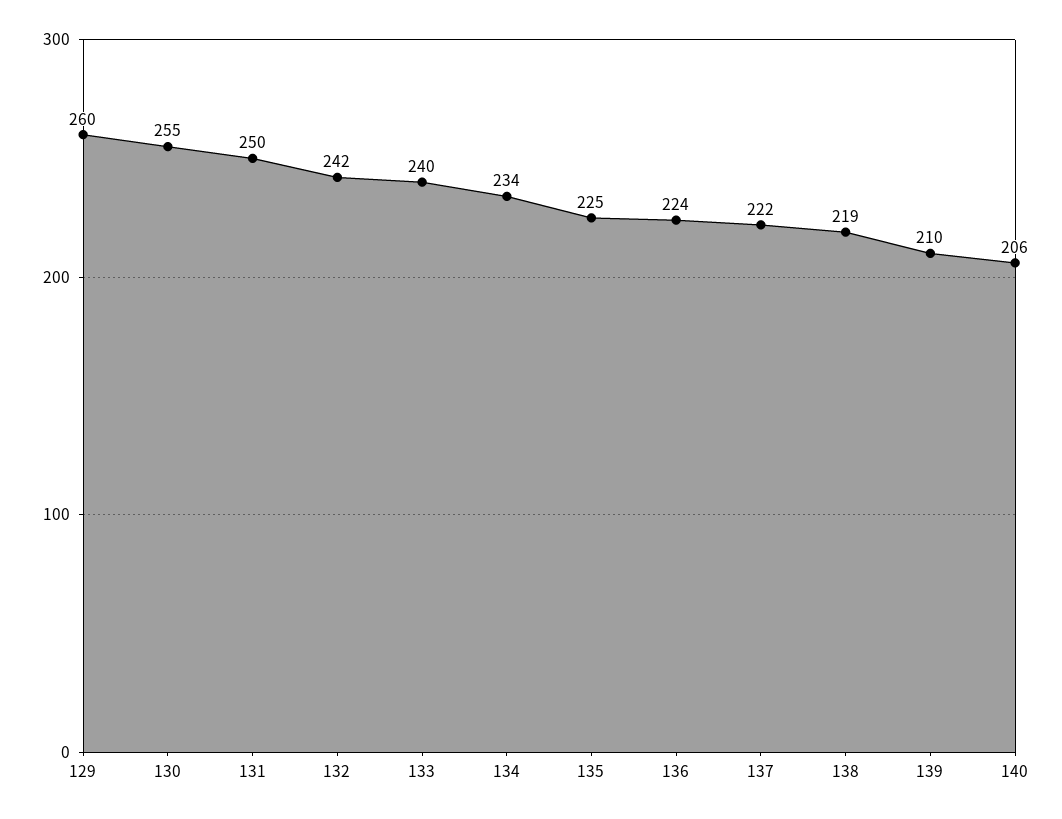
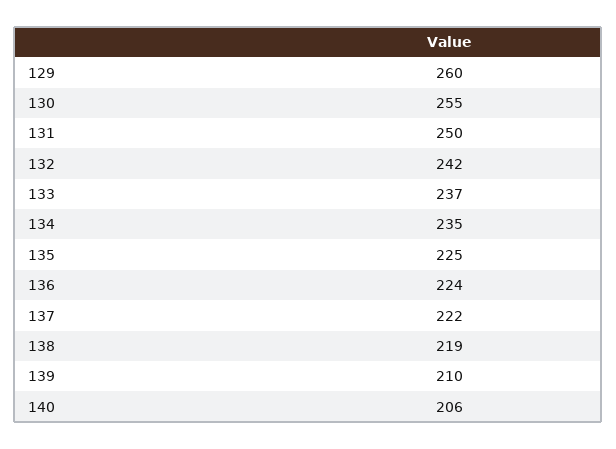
  {
    "129": 260,
    "130": 255,
    "131": 250,
    "132": 242,
-   "133": 240,
+   "133": 237,
-   "134": 234,
+   "134": 235,
    "135": 225,
    "136": 224,
    "137": 222,
    "138": 219,
    "139": 210,
    "140": 206
  }

